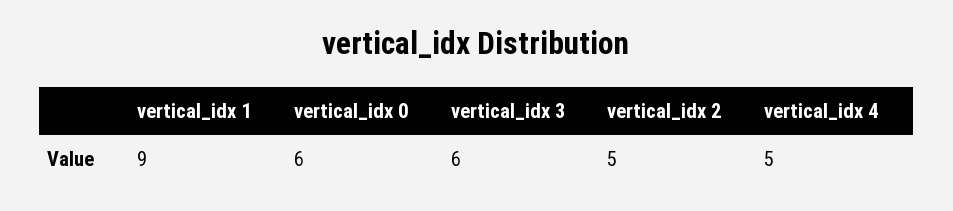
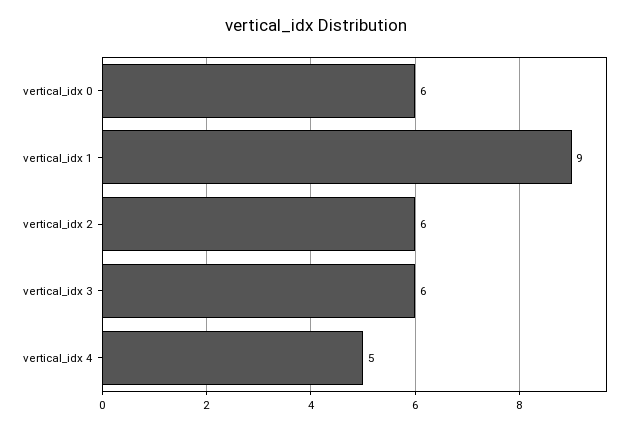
  {
    "vertical_idx 1": 9,
    "vertical_idx 0": 6,
    "vertical_idx 3": 6,
-   "vertical_idx 2": 5,
+   "vertical_idx 2": 6,
    "vertical_idx 4": 5
  }

